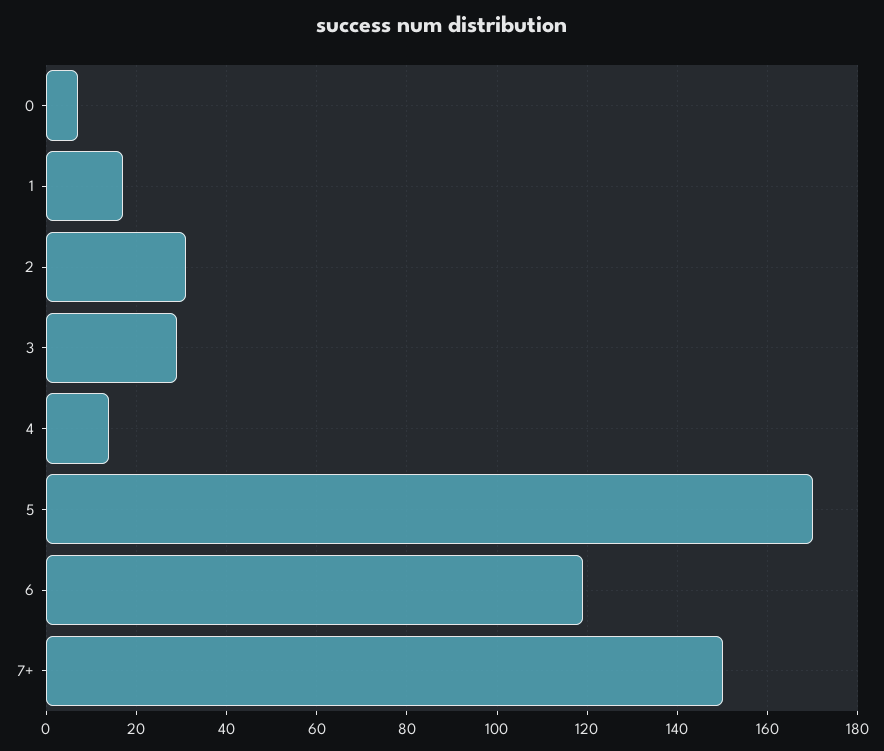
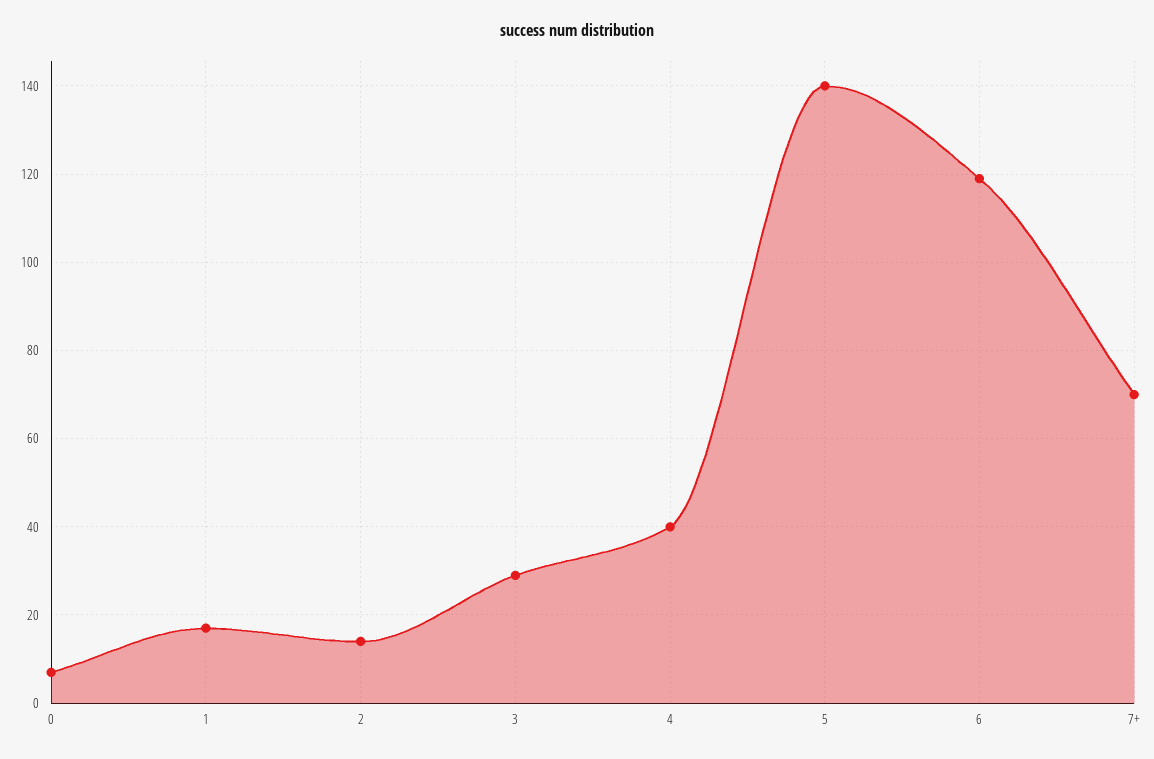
  {
    "0": 5,
    "1": 15,
-   "2": 30,
+   "2": 15,
    "3": 30,
-   "4": 15,
+   "4": 40,
-   "5": 170,
+   "5": 140,
    "6": 120,
-   "7+": 150
+   "7+": 70
  }

